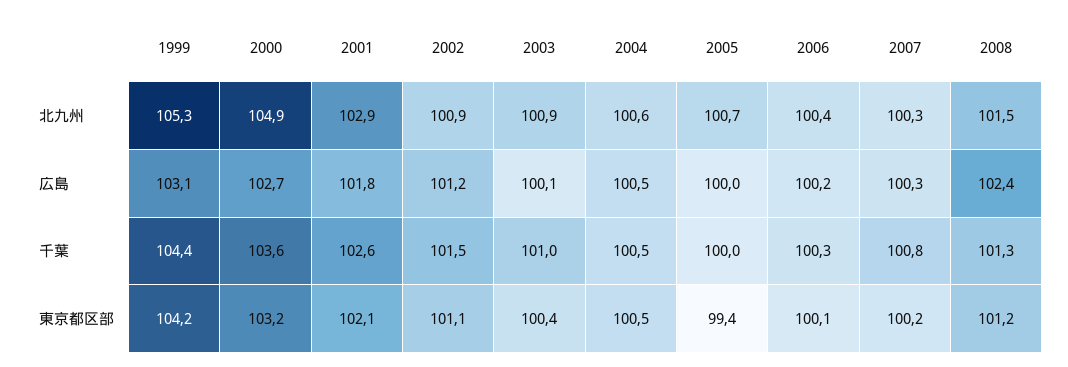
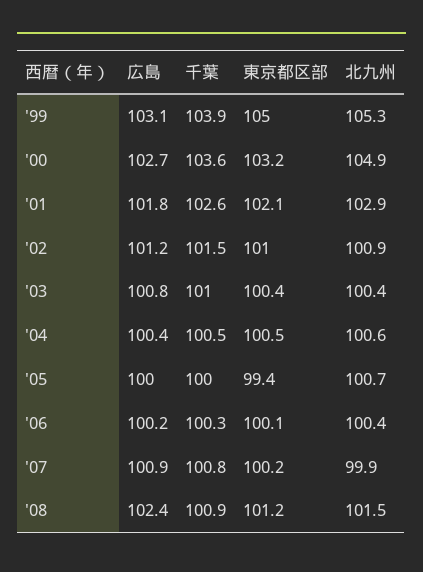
  {
    "1999": {
      "北九州": 105.3,
      "広島": 103.1,
-     "千葉": 104.4,
+     "千葉": 103.9,
-     "東京都区部": 104.2
+     "東京都区部": 105
    },
    "2000": {
      "北九州": 104.9,
      "広島": 102.7,
      "千葉": 103.6,
      "東京都区部": 103.2
    },
    "2001": {
      "北九州": 102.9,
      "広島": 101.8,
      "千葉": 102.6,
      "東京都区部": 102.1
    },
    "2002": {
      "北九州": 100.9,
      "広島": 101.2,
      "千葉": 101.5,
-     "東京都区部": 101.1
+     "東京都区部": 101
    },
    "2003": {
-     "北九州": 100.9,
+     "北九州": 100.4,
-     "広島": 100.1,
+     "広島": 100.8,
      "千葉": 101,
      "東京都区部": 100.4
    },
    "2004": {
      "北九州": 100.6,
-     "広島": 100.5,
+     "広島": 100.4,
      "千葉": 100.5,
      "東京都区部": 100.5
    },
    "2005": {
      "北九州": 100.7,
      "広島": 100,
      "千葉": 100,
      "東京都区部": 99.4
    },
    "2006": {
      "北九州": 100.4,
      "広島": 100.2,
      "千葉": 100.3,
      "東京都区部": 100.1
    },
    "2007": {
-     "北九州": 100.3,
+     "北九州": 99.9,
-     "広島": 100.3,
+     "広島": 100.9,
      "千葉": 100.8,
      "東京都区部": 100.2
    },
    "2008": {
      "北九州": 101.5,
      "広島": 102.4,
-     "千葉": 101.3,
+     "千葉": 100.9,
      "東京都区部": 101.2
    }
  }

